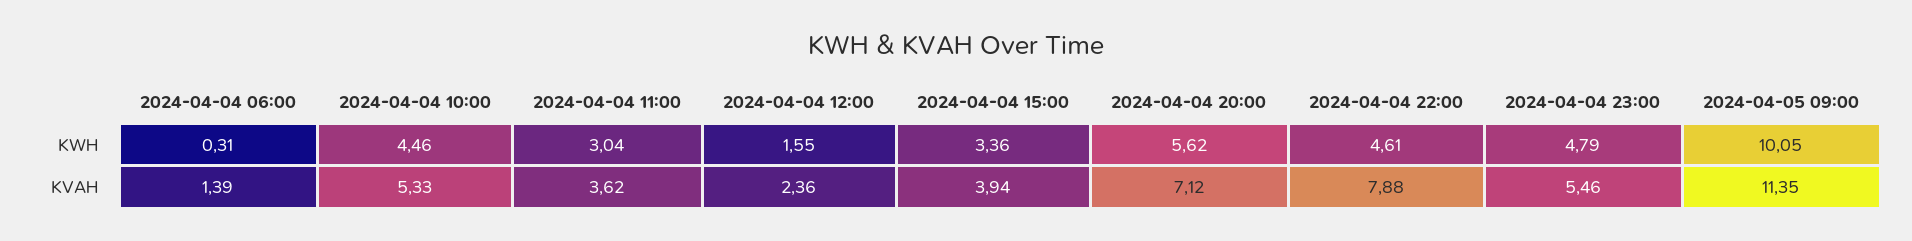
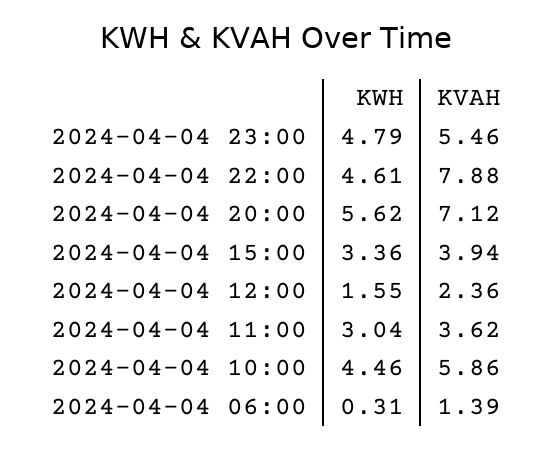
  {
    "2024-04-04 06:00": {
      "KWH": 0.31,
      "KVAH": 1.39
    },
    "2024-04-04 10:00": {
      "KWH": 4.46,
-     "KVAH": 5.33
+     "KVAH": 5.86
    },
    "2024-04-04 11:00": {
      "KWH": 3.04,
      "KVAH": 3.62
    },
    "2024-04-04 12:00": {
      "KWH": 1.55,
      "KVAH": 2.36
    },
    "2024-04-04 15:00": {
      "KWH": 3.36,
      "KVAH": 3.94
    },
    "2024-04-04 20:00": {
      "KWH": 5.62,
      "KVAH": 7.12
    },
    "2024-04-04 22:00": {
      "KWH": 4.61,
      "KVAH": 7.88
    },
    "2024-04-04 23:00": {
      "KWH": 4.79,
      "KVAH": 5.46
-   },
+   }
-   "2024-04-05 09:00": {
-     "KWH": 10.05,
-     "KVAH": 11.35
-   }
  }

